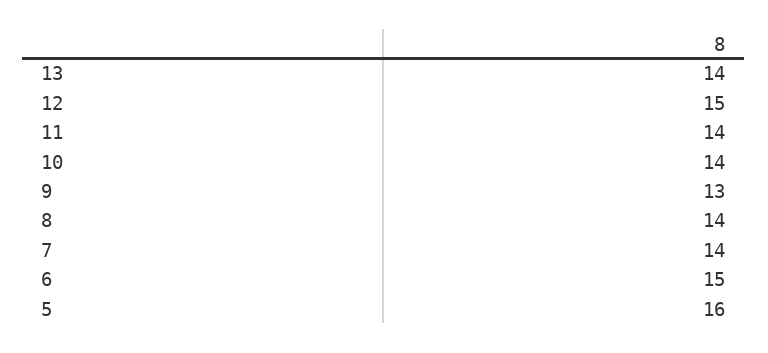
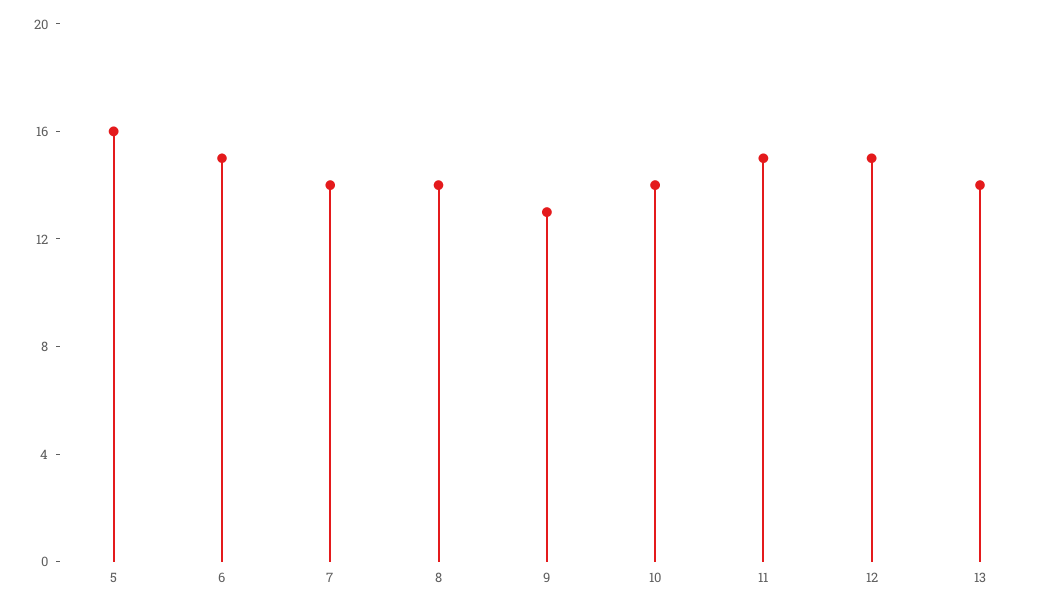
  {
    "13": 14,
    "12": 15,
-   "11": 14,
+   "11": 15,
    "10": 14,
    "9": 13,
    "8": 14,
    "7": 14,
    "6": 15,
    "5": 16
  }

